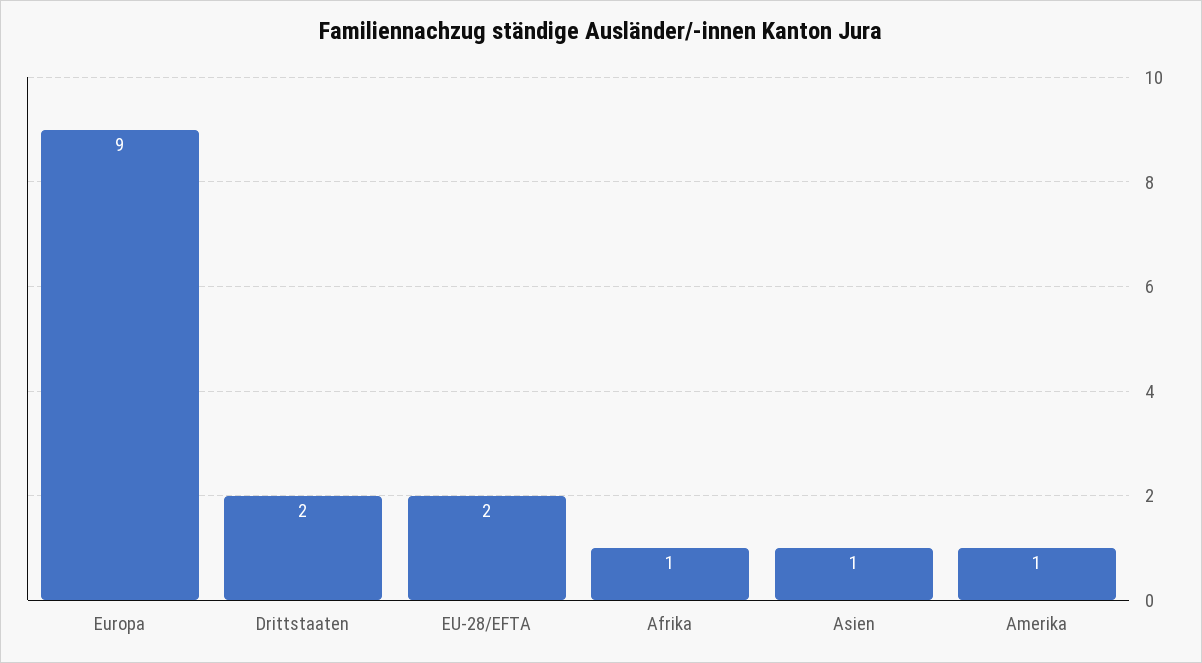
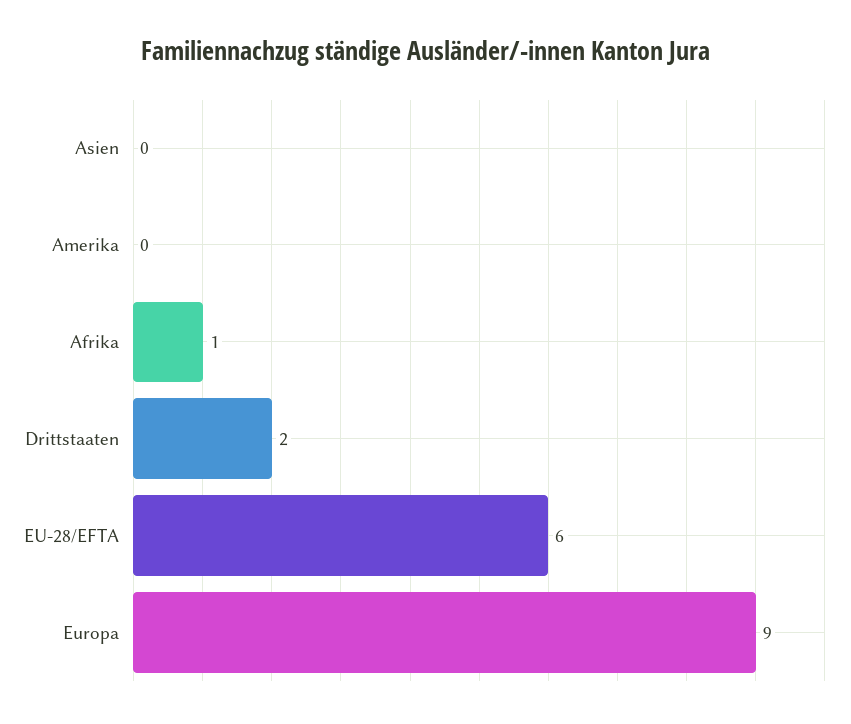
  {
    "Europa": 9,
    "Drittstaaten": 2,
-   "EU-28/EFTA": 2,
+   "EU-28/EFTA": 6,
    "Afrika": 1,
-   "Asien": 1,
+   "Asien": 0,
-   "Amerika": 1
+   "Amerika": 0
  }

